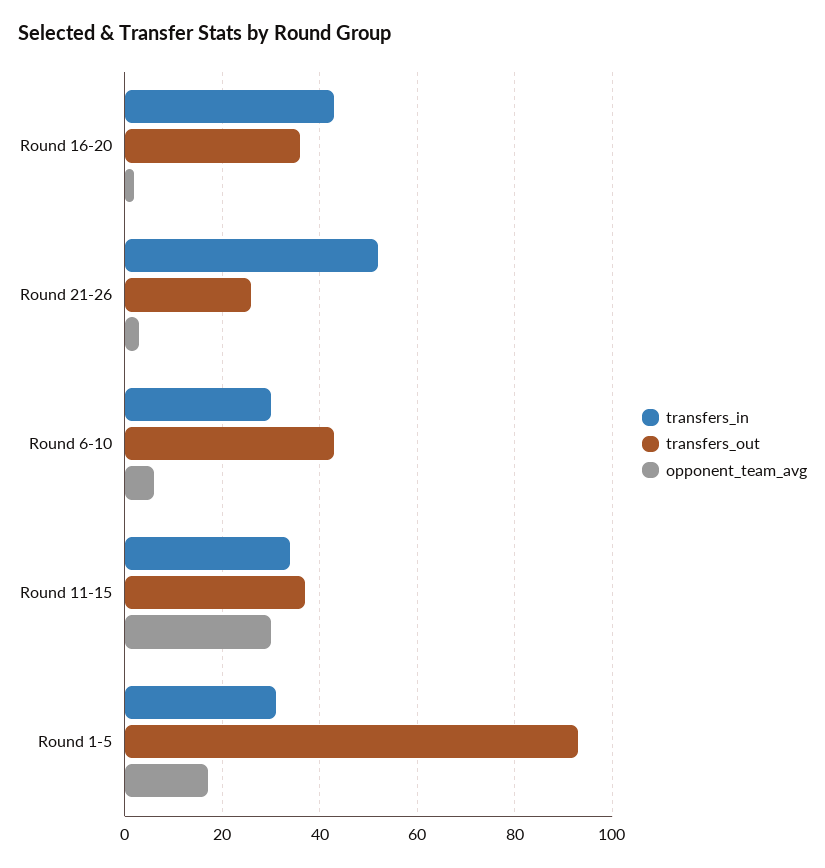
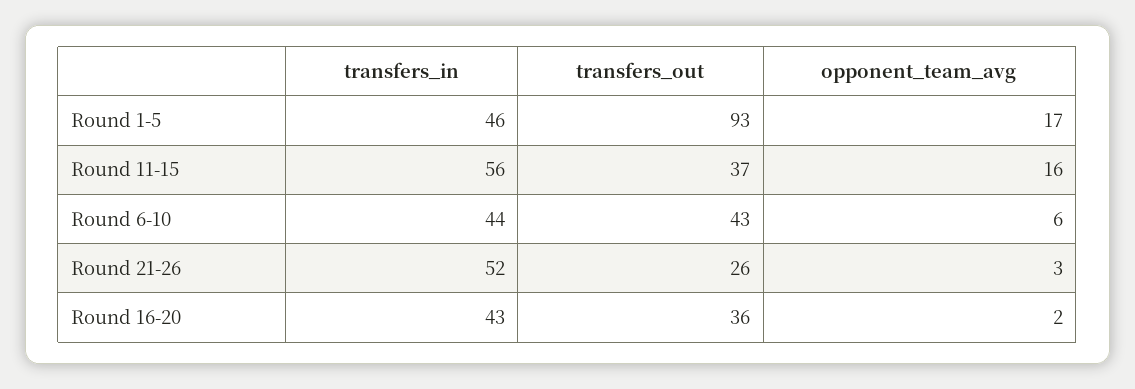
  {
    "transfers_in": {
      "Round 16-20": 43,
      "Round 21-26": 52,
-     "Round 6-10": 30,
+     "Round 6-10": 44,
-     "Round 11-15": 35,
+     "Round 11-15": 56,
-     "Round 1-5": 30
+     "Round 1-5": 46
    },
    "transfers_out": {
      "Round 16-20": 36,
      "Round 21-26": 26,
      "Round 6-10": 43,
      "Round 11-15": 37,
      "Round 1-5": 93
    },
    "opponent_team_avg": {
      "Round 16-20": 2,
      "Round 21-26": 3,
      "Round 6-10": 6,
-     "Round 11-15": 30,
+     "Round 11-15": 16,
      "Round 1-5": 17
    }
  }

